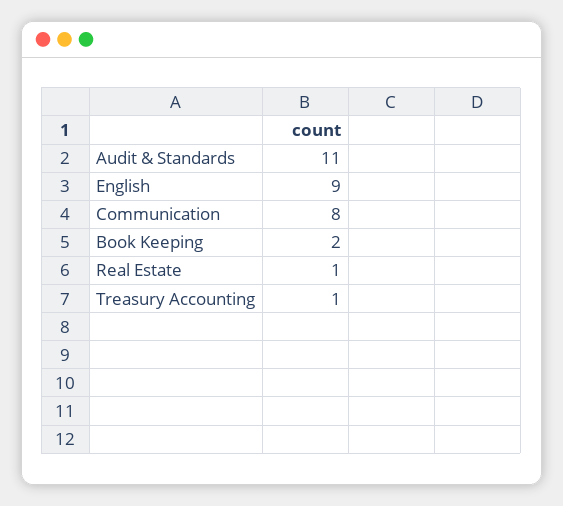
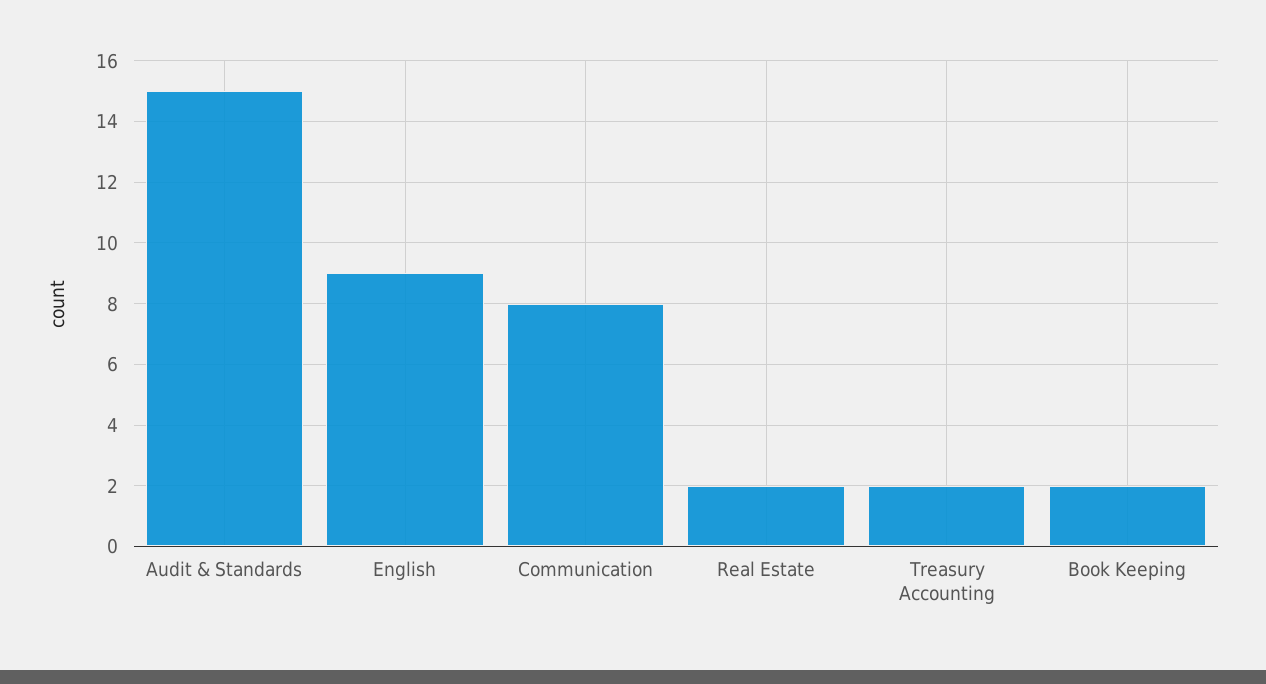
  {
-   "Audit & Standards": 11,
+   "Audit & Standards": 15,
    "English": 9,
    "Communication": 8,
    "Book Keeping": 2,
-   "Real Estate": 1,
+   "Real Estate": 2,
-   "Treasury Accounting": 1
+   "Treasury Accounting": 2
  }

